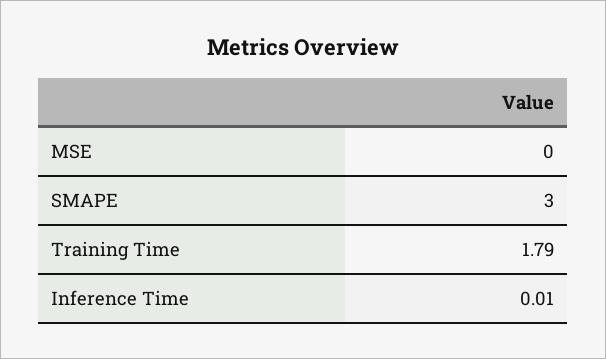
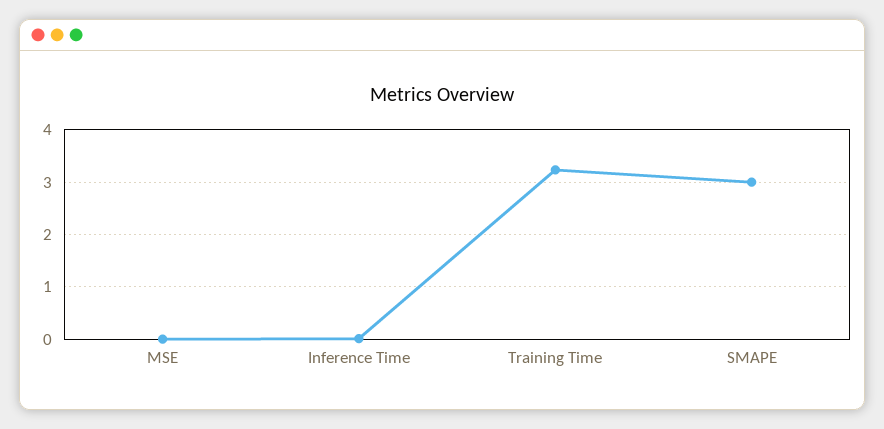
  {
    "MSE": 0,
    "SMAPE": 3,
-   "Training Time": 1.79,
+   "Training Time": 3.2,
    "Inference Time": 0.01
  }

